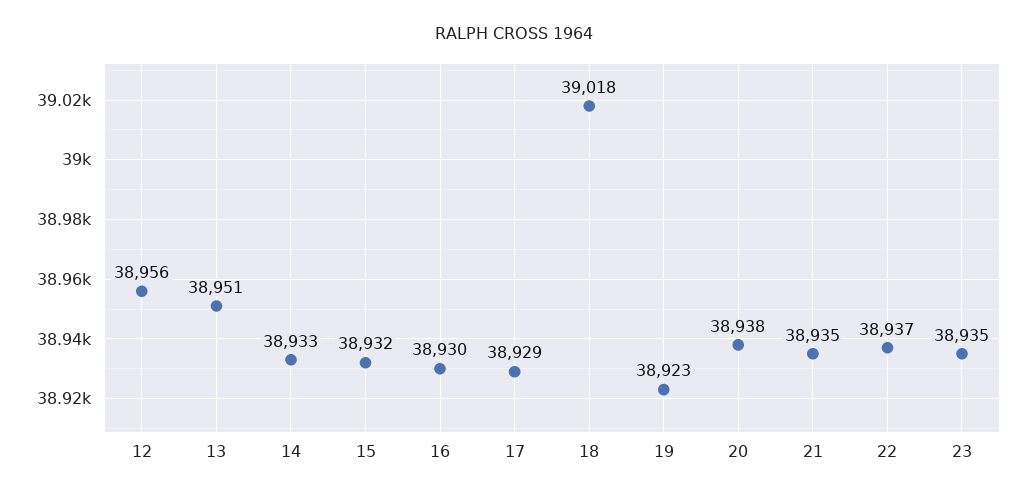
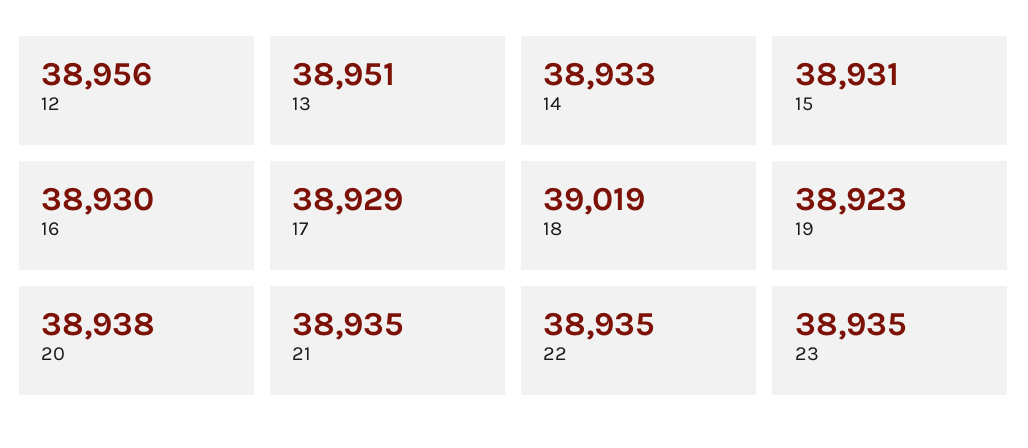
  {
    "12": 38956,
    "13": 38951,
    "14": 38933,
-   "15": 38932,
+   "15": 38931,
    "16": 38930,
    "17": 38929,
-   "18": 39018,
+   "18": 39019,
    "19": 38923,
    "20": 38938,
    "21": 38935,
-   "22": 38937,
+   "22": 38935,
    "23": 38935
  }

